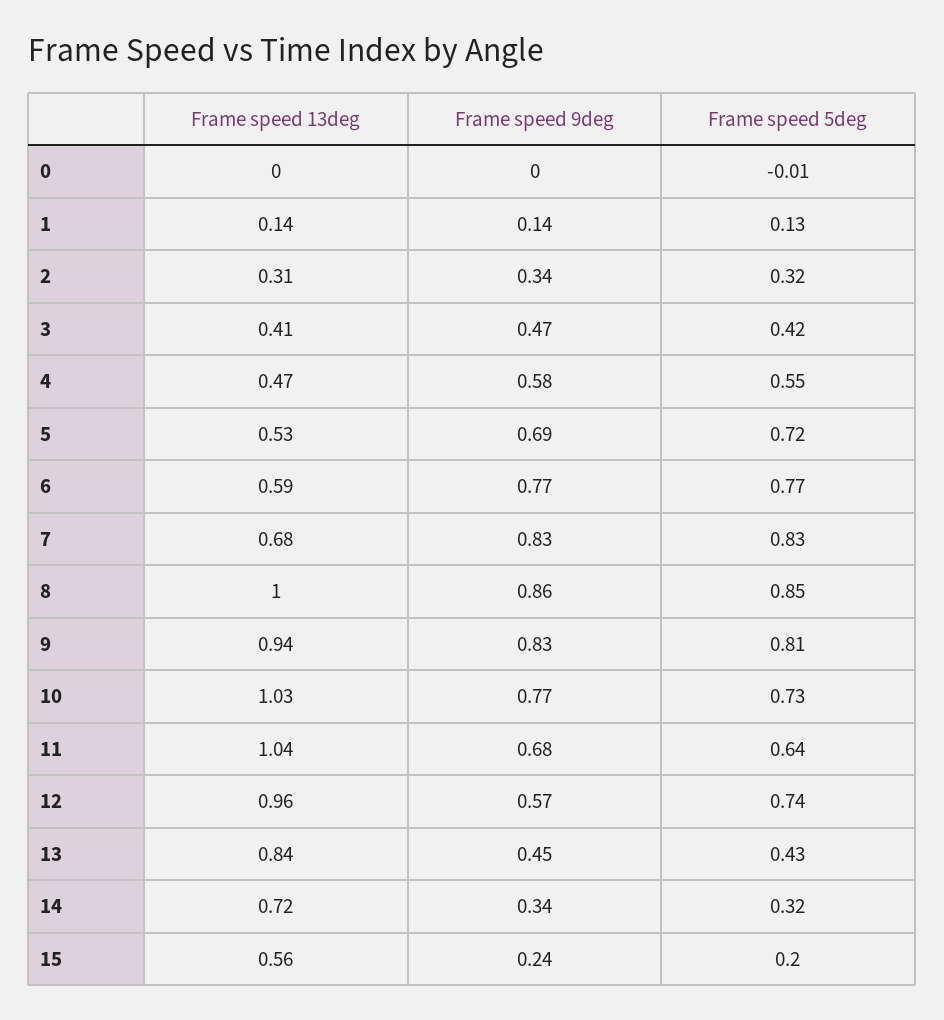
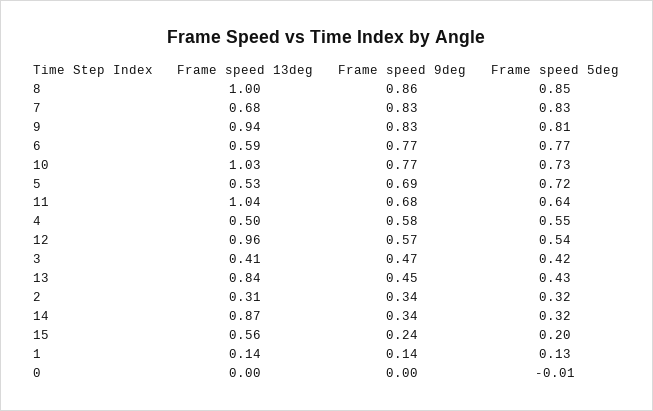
  {
    "Frame speed 13deg": {
      "0": 0,
      "1": 0.14,
      "2": 0.31,
      "3": 0.41,
-     "4": 0.47,
+     "4": 0.5,
      "5": 0.53,
      "6": 0.59,
      "7": 0.68,
      "8": 1,
      "9": 0.94,
      "10": 1.03,
      "11": 1.04,
      "12": 0.96,
      "13": 0.84,
-     "14": 0.72,
+     "14": 0.87,
      "15": 0.56
    },
    "Frame speed 9deg": {
      "0": 0,
      "1": 0.14,
      "2": 0.34,
      "3": 0.47,
      "4": 0.58,
      "5": 0.69,
      "6": 0.77,
      "7": 0.83,
      "8": 0.86,
      "9": 0.83,
      "10": 0.77,
      "11": 0.68,
      "12": 0.57,
      "13": 0.45,
      "14": 0.34,
      "15": 0.24
    },
    "Frame speed 5deg": {
      "0": -0.01,
      "1": 0.13,
      "2": 0.32,
      "3": 0.42,
      "4": 0.55,
      "5": 0.72,
      "6": 0.77,
      "7": 0.83,
      "8": 0.85,
      "9": 0.81,
      "10": 0.73,
      "11": 0.64,
-     "12": 0.74,
+     "12": 0.54,
      "13": 0.43,
      "14": 0.32,
      "15": 0.2
    }
  }

